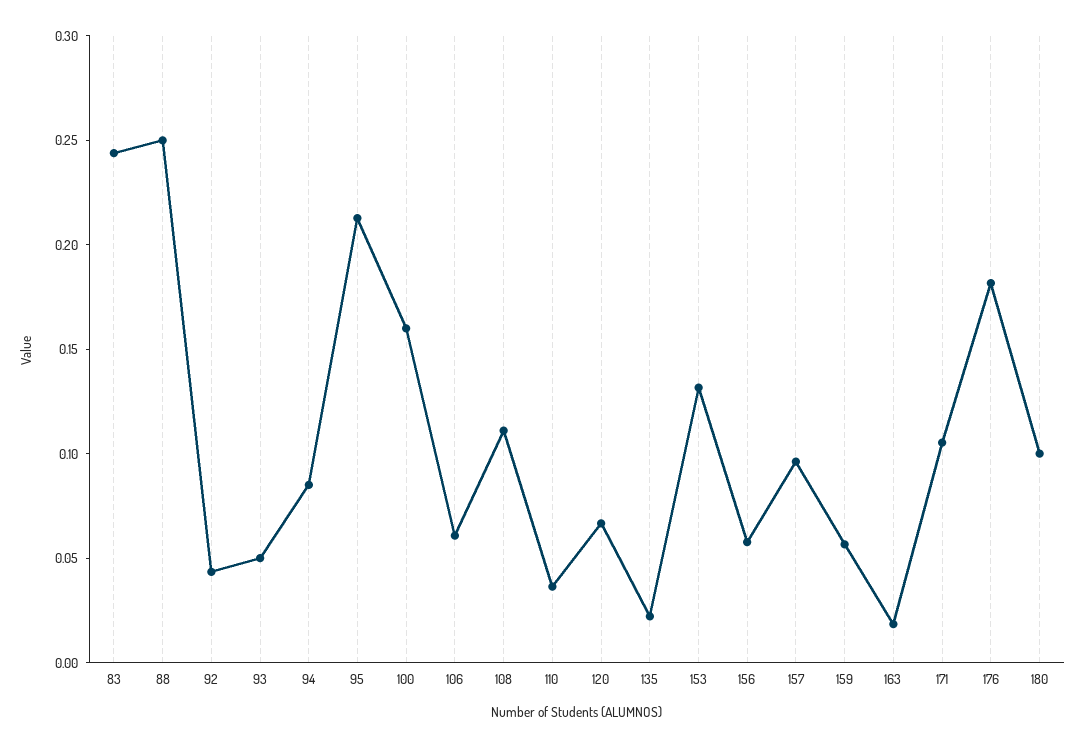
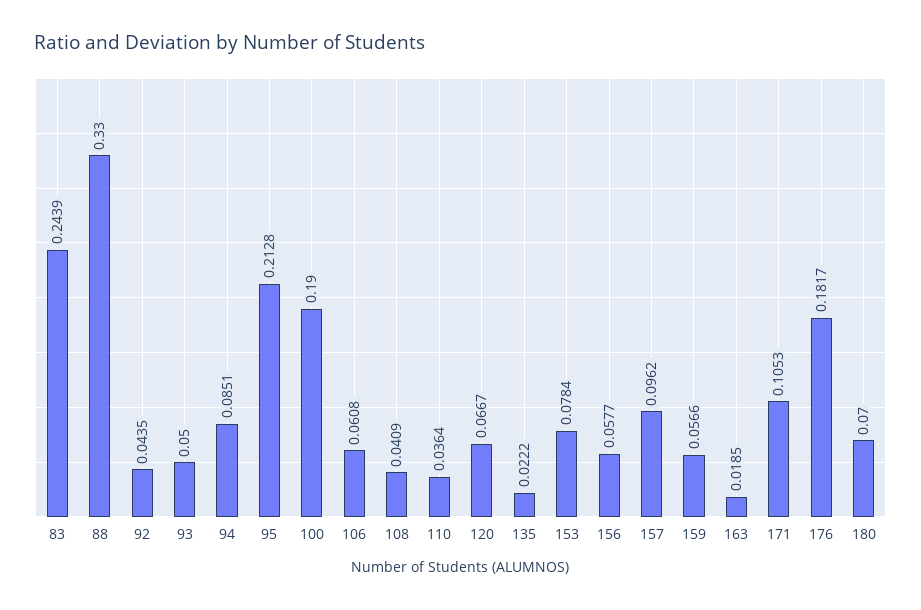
  {
    "83": 0.2439,
-   "88": 0.25,
+   "88": 0.33,
    "92": 0.0435,
    "93": 0.05,
    "94": 0.0851,
    "95": 0.2128,
-   "100": 0.16,
+   "100": 0.19,
    "106": 0.0608,
-   "108": 0.11,
+   "108": 0.0409,
    "110": 0.0364,
    "120": 0.0667,
    "135": 0.0222,
-   "153": 0.13,
+   "153": 0.0784,
    "156": 0.0577,
    "157": 0.0962,
    "159": 0.0566,
    "163": 0.0185,
    "171": 0.1053,
    "176": 0.1817,
-   "180": 0.1
+   "180": 0.07
  }

